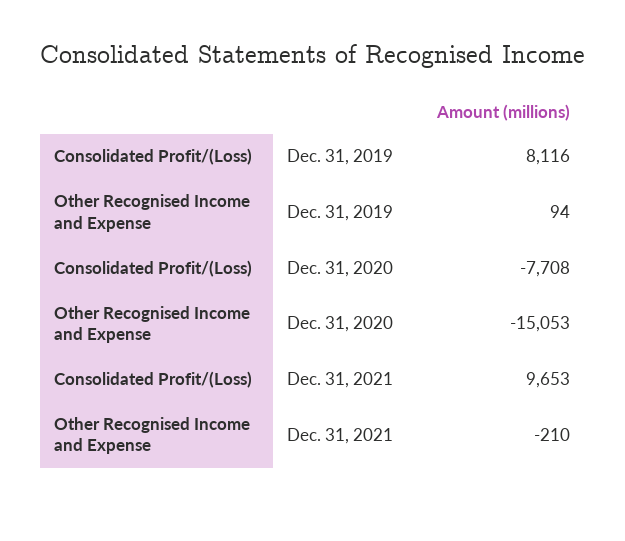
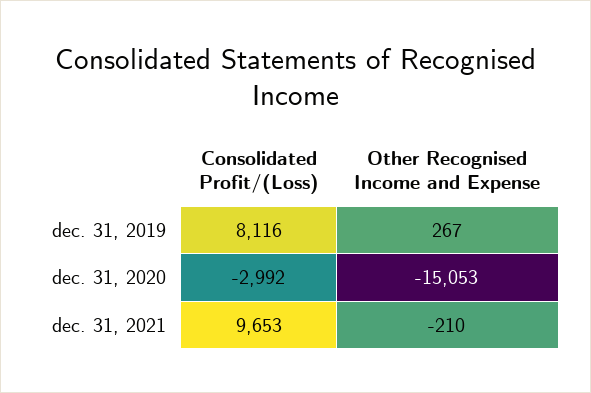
  {
    "Consolidated Profit/(Loss)": {
      "Dec. 31, 2019": 8116,
-     "Dec. 31, 2020": -7708,
+     "Dec. 31, 2020": -2992,
      "Dec. 31, 2021": 9653
    },
    "Other Recognised Income and Expense": {
-     "Dec. 31, 2019": 94,
+     "Dec. 31, 2019": 267,
      "Dec. 31, 2020": -15053,
      "Dec. 31, 2021": -210
    }
  }

